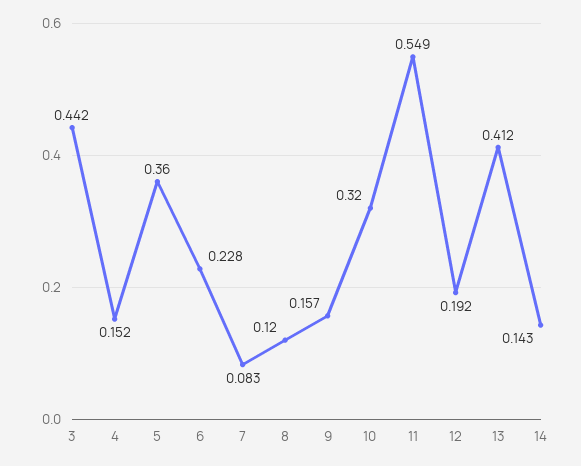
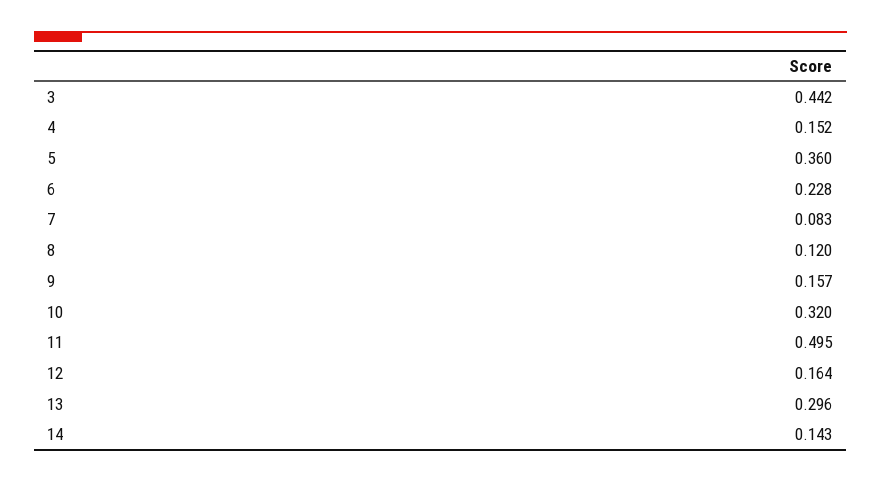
  {
    "3": 0.442,
    "4": 0.152,
    "5": 0.36,
    "6": 0.228,
    "7": 0.083,
    "8": 0.12,
    "9": 0.157,
    "10": 0.32,
-   "11": 0.549,
+   "11": 0.495,
-   "12": 0.192,
+   "12": 0.164,
-   "13": 0.412,
+   "13": 0.296,
    "14": 0.143
  }

